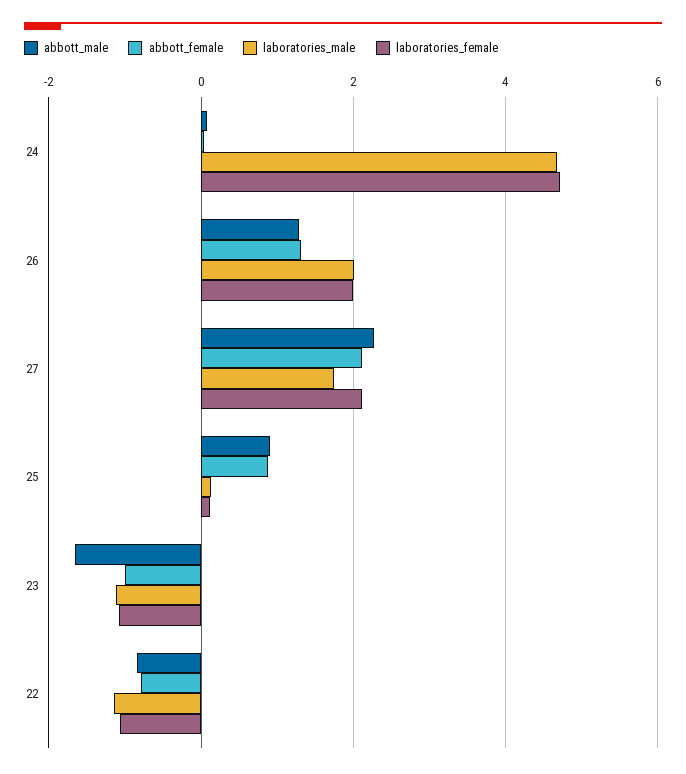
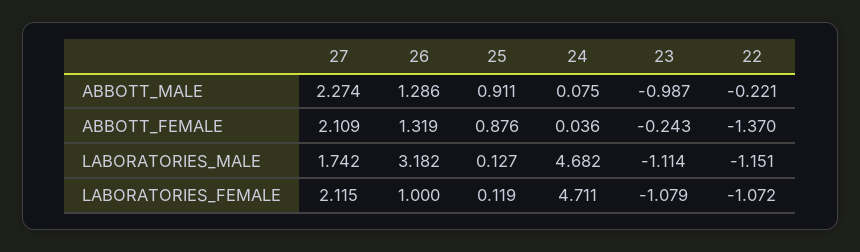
  {
    "abbott_male": {
      "24": 0.075,
      "26": 1.286,
      "27": 2.274,
      "25": 0.911,
-     "23": -1.6,
+     "23": -0.987,
-     "22": -0.8
+     "22": -0.221
    },
    "abbott_female": {
      "24": 0.036,
      "26": 1.319,
      "27": 2.109,
      "25": 0.876,
-     "23": -1,
+     "23": -0.243,
-     "22": -0.8
+     "22": -1.37
    },
    "laboratories_male": {
      "24": 4.682,
-     "26": 2,
+     "26": 3.182,
      "27": 1.742,
      "25": 0.127,
      "23": -1.114,
      "22": -1.151
    },
    "laboratories_female": {
      "24": 4.711,
-     "26": 2,
+     "26": 1,
      "27": 2.115,
      "25": 0.119,
      "23": -1.079,
      "22": -1.072
    }
  }

